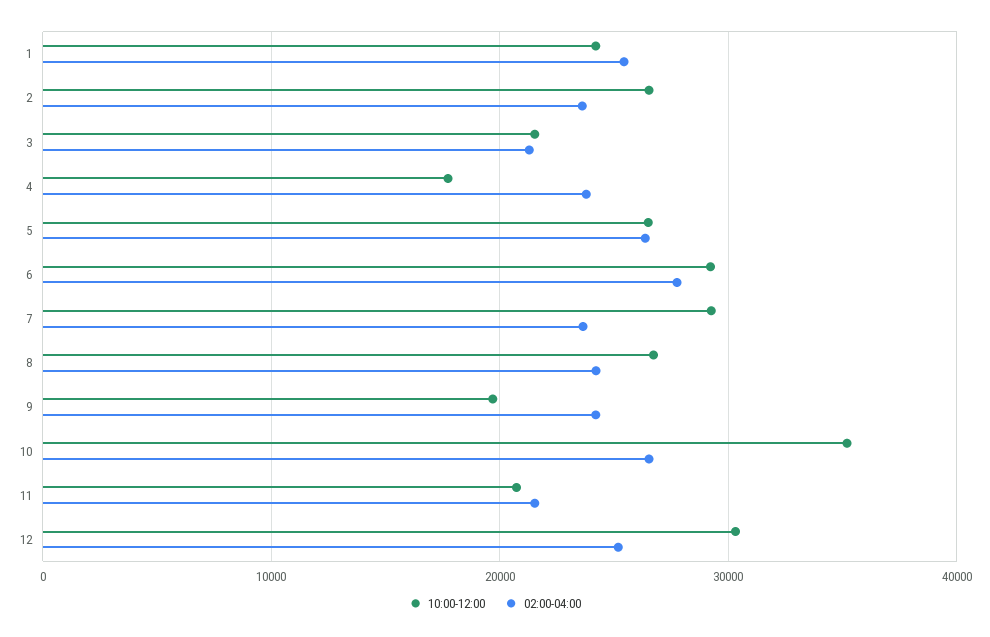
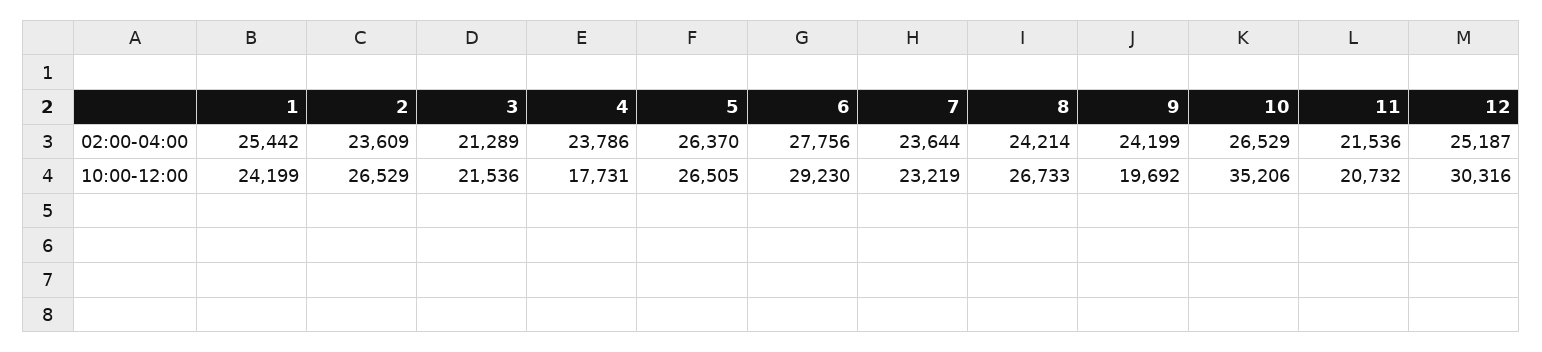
  {
    "10:00-12:00": {
      "1": 24199,
      "2": 26529,
      "3": 21536,
      "4": 17731,
      "5": 26505,
      "6": 29230,
-     "7": 29000,
+     "7": 23219,
      "8": 26733,
      "9": 19692,
      "10": 35206,
      "11": 20732,
      "12": 30316
    },
    "02:00-04:00": {
      "1": 25442,
      "2": 23609,
      "3": 21289,
      "4": 23786,
      "5": 26370,
      "6": 27756,
      "7": 23644,
      "8": 24214,
      "9": 24199,
      "10": 26529,
      "11": 21536,
      "12": 25187
    }
  }

